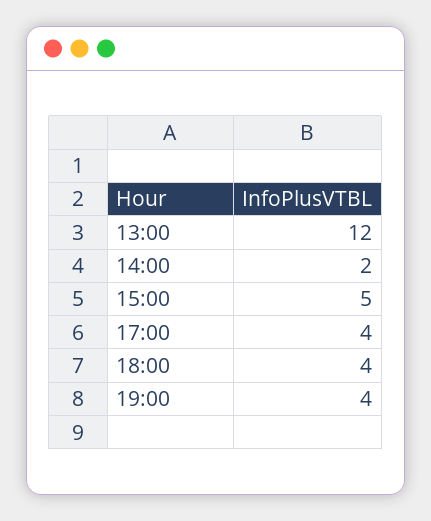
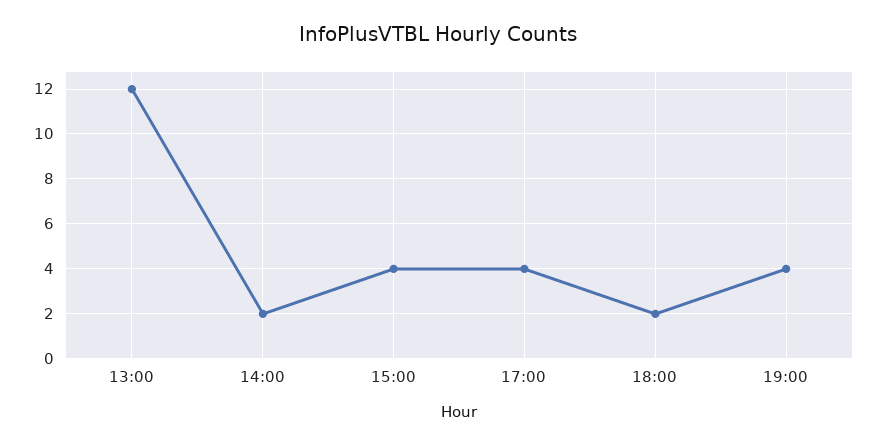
  {
    "13:00": 12,
    "14:00": 2,
-   "15:00": 5,
+   "15:00": 4,
    "17:00": 4,
-   "18:00": 4,
+   "18:00": 2,
    "19:00": 4
  }

